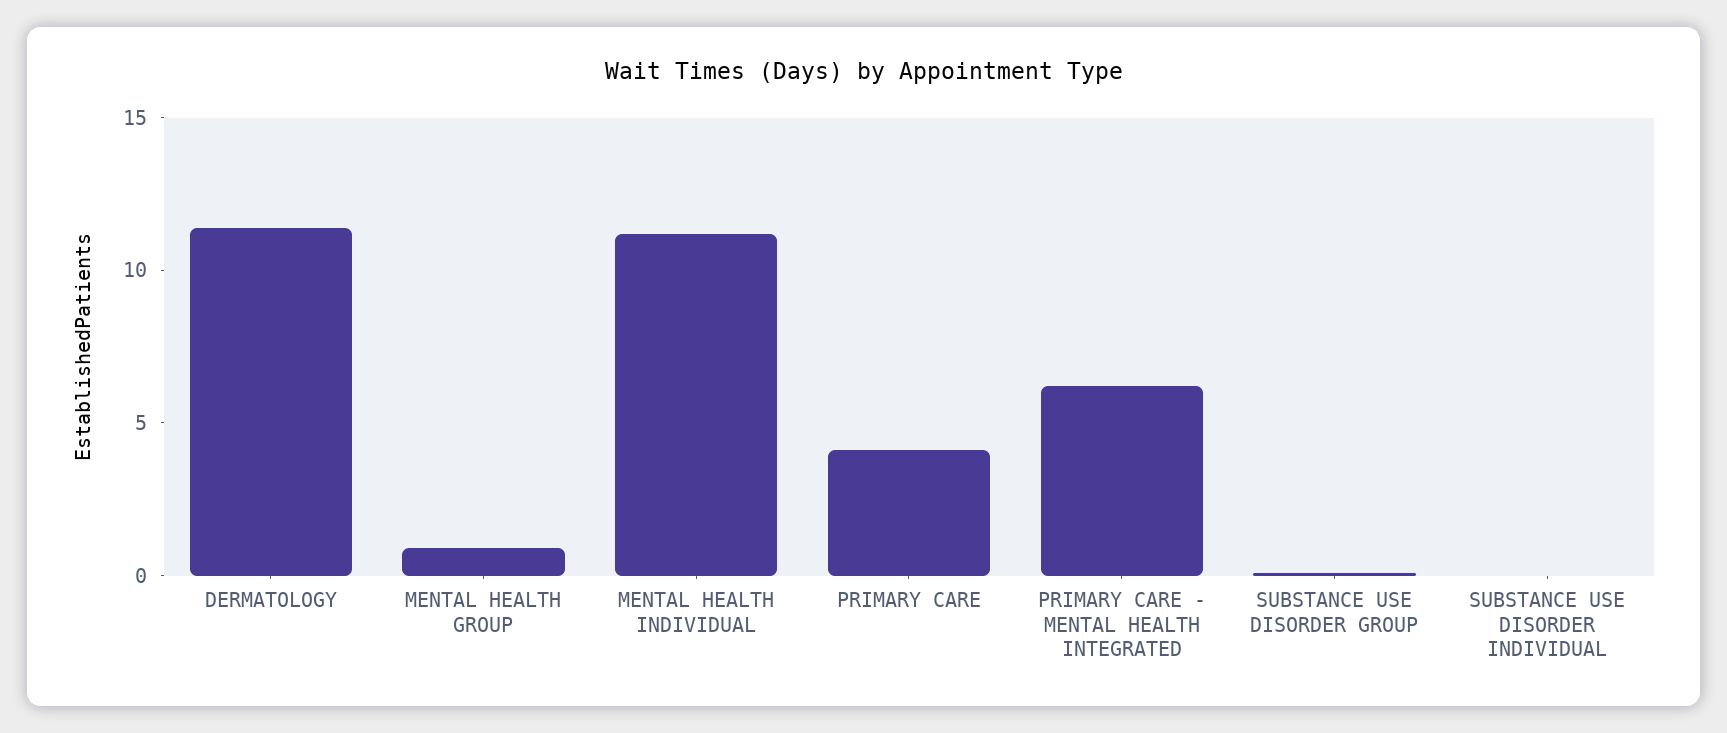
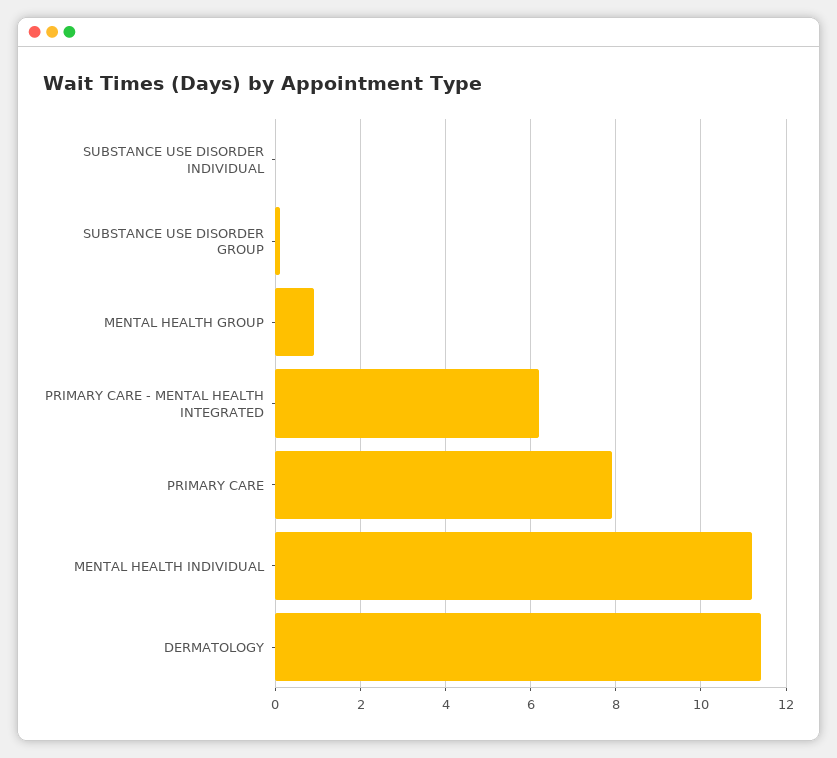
  {
    "DERMATOLOGY": 11.5,
    "MENTAL HEALTH GROUP": 1,
    "MENTAL HEALTH INDIVIDUAL": 11,
-   "PRIMARY CARE": 4,
+   "PRIMARY CARE": 8,
    "PRIMARY CARE - MENTAL HEALTH INTEGRATED": 6,
    "SUBSTANCE USE DISORDER GROUP": 0,
    "SUBSTANCE USE DISORDER INDIVIDUAL": 0
  }

